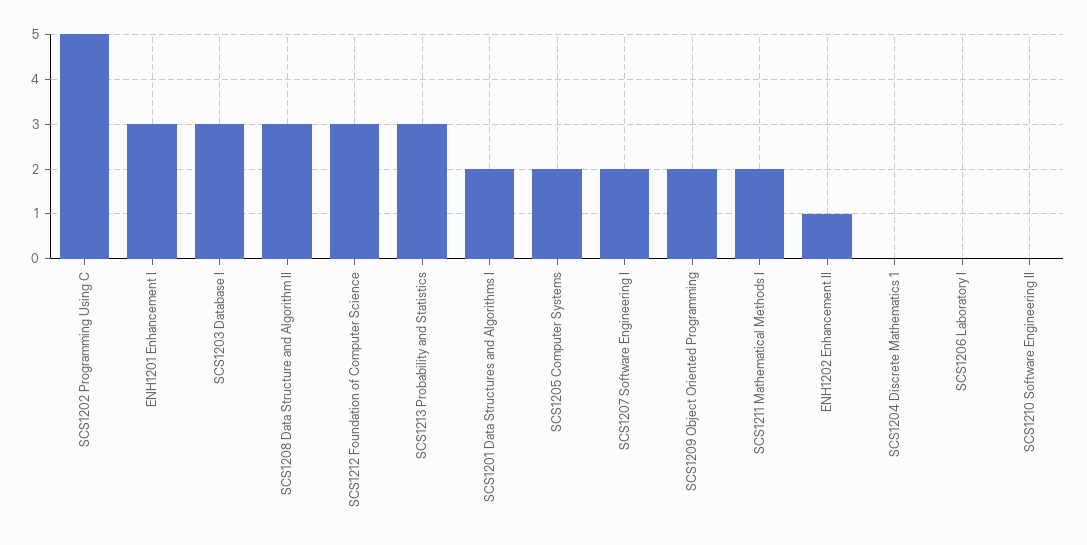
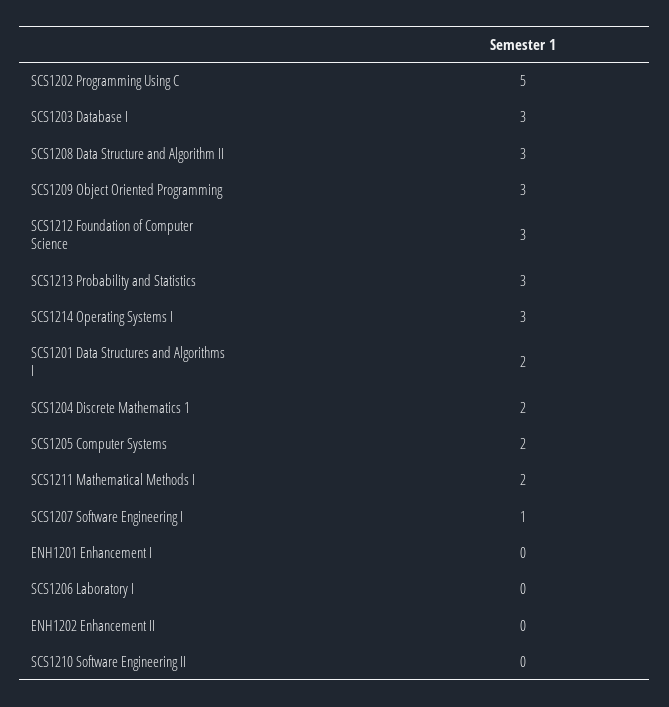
  {
    "SCS1202 Programming Using C": 5,
-   "ENH1201 Enhancement I": 3,
+   "ENH1201 Enhancement I": 0,
    "SCS1203 Database I": 3,
    "SCS1208 Data Structure and Algorithm II": 3,
    "SCS1212 Foundation of Computer Science": 3,
    "SCS1213 Probability and Statistics": 3,
    "SCS1201 Data Structures and Algorithms I": 2,
    "SCS1205 Computer Systems": 2,
-   "SCS1207 Software Engineering I": 2,
+   "SCS1207 Software Engineering I": 1,
-   "SCS1209 Object Oriented Programming": 2,
+   "SCS1209 Object Oriented Programming": 3,
    "SCS1211 Mathematical Methods I": 2,
-   "ENH1202 Enhancement II": 1,
+   "ENH1202 Enhancement II": 0,
-   "SCS1204 Discrete Mathematics 1": 0,
+   "SCS1204 Discrete Mathematics 1": 2,
    "SCS1206 Laboratory I": 0,
-   "SCS1210 Software Engineering II": 0
+   "SCS1210 Software Engineering II": 0,
+   "SCS1214 Operating Systems I": 3
  }

